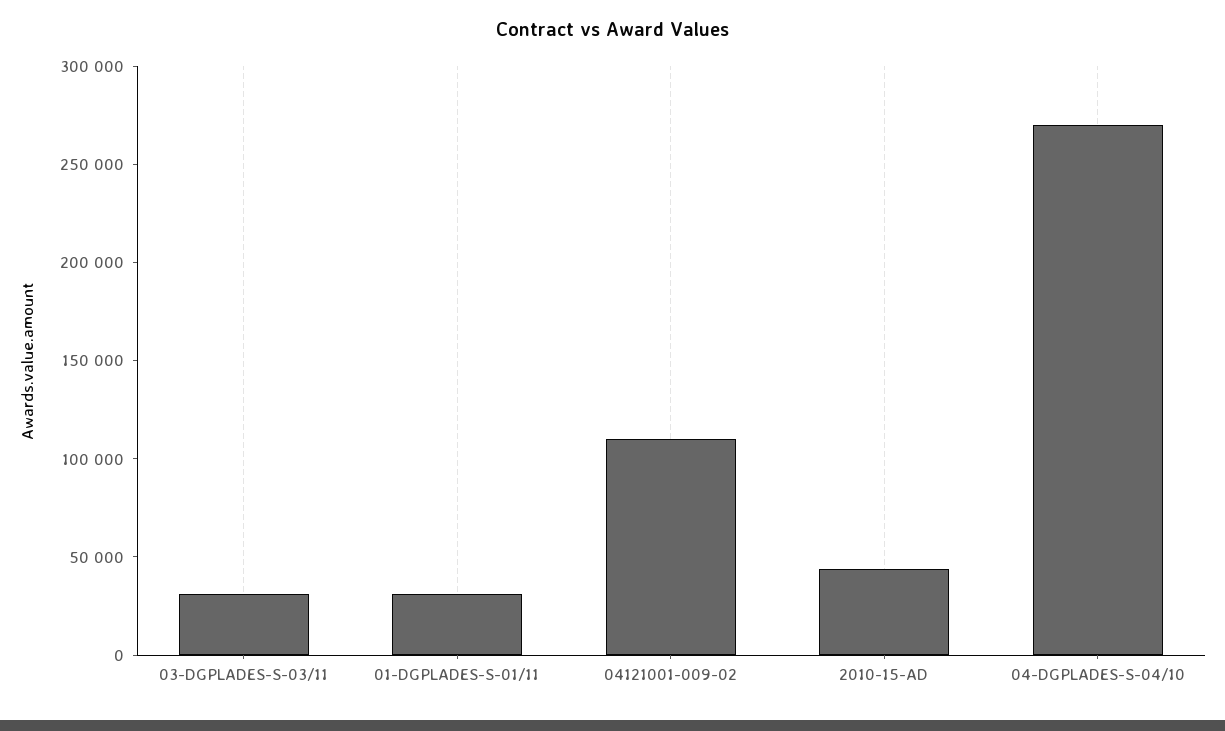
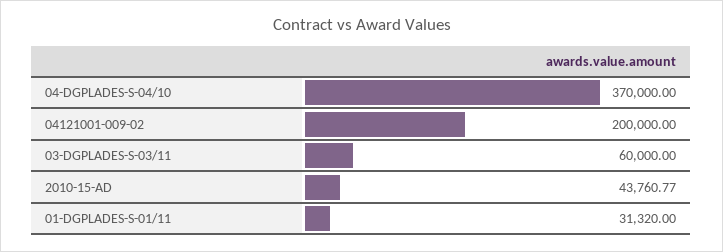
  {
-   "03-DGPLADES-S-03/11": 30000,
+   "03-DGPLADES-S-03/11": 60000,
    "01-DGPLADES-S-01/11": 31320,
-   "04121001-009-02": 110000,
+   "04121001-009-02": 200000,
    "2010-15-AD": 43760.77,
-   "04-DGPLADES-S-04/10": 270000
+   "04-DGPLADES-S-04/10": 370000
  }

